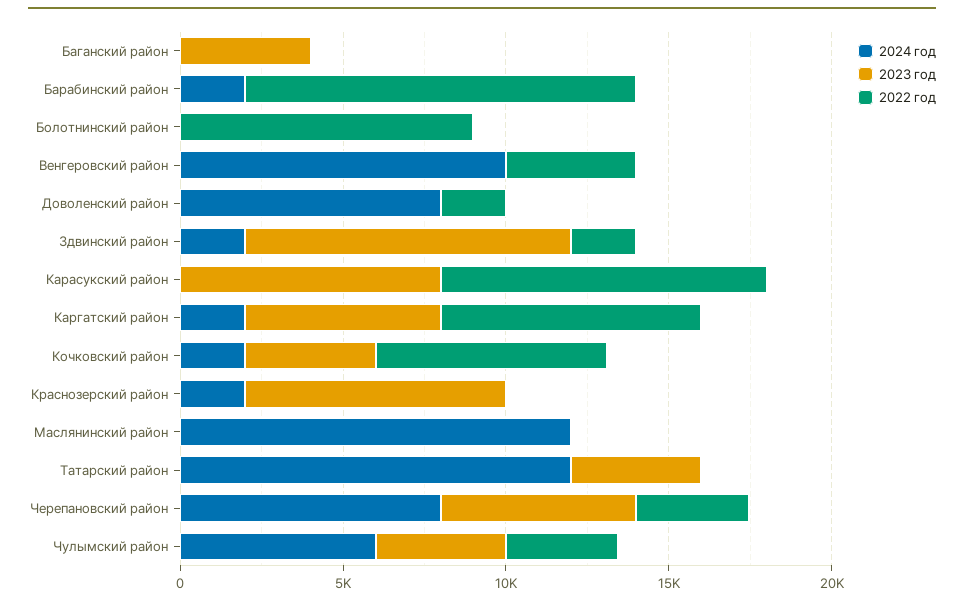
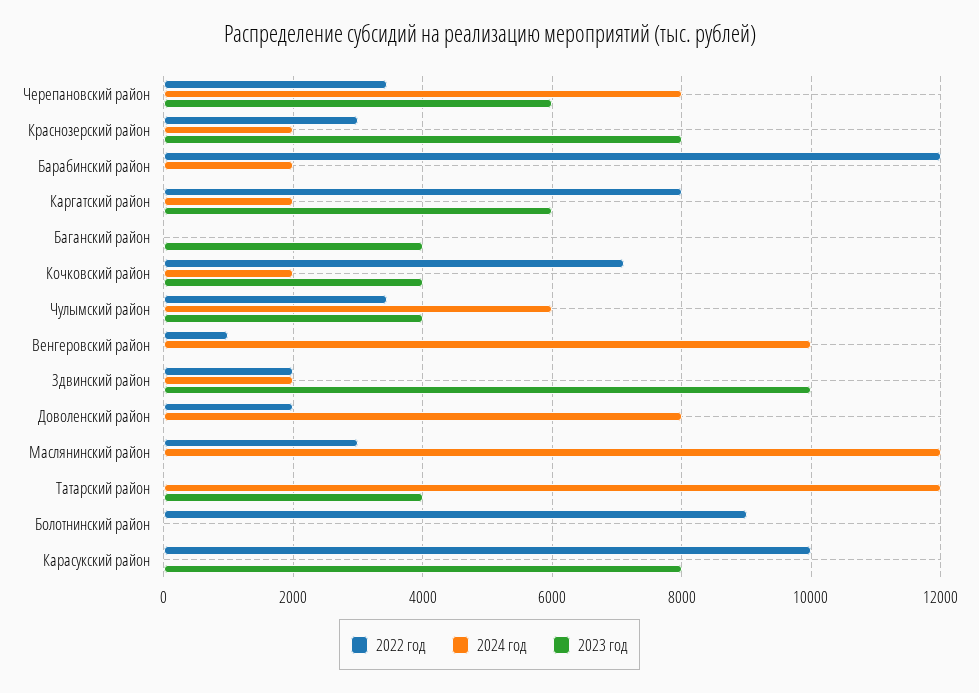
  {
    "2024 год": {
      "Баганский район": 0,
      "Барабинский район": 2000,
      "Болотнинский район": 0,
      "Венгеровский район": 10000,
      "Доволенский район": 8000,
      "Здвинский район": 2000,
      "Карасукский район": 0,
      "Каргатский район": 2000,
      "Кочковский район": 2000,
      "Краснозерский район": 2000,
      "Маслянинский район": 12000,
      "Татарский район": 12000,
      "Черепановский район": 8000,
      "Чулымский район": 6000
    },
    "2023 год": {
      "Баганский район": 4000,
      "Барабинский район": 0,
      "Болотнинский район": 0,
      "Венгеровский район": 0,
      "Доволенский район": 0,
      "Здвинский район": 10000,
      "Карасукский район": 8000,
      "Каргатский район": 6000,
      "Кочковский район": 4000,
      "Краснозерский район": 8000,
      "Маслянинский район": 0,
      "Татарский район": 4000,
      "Черепановский район": 6000,
      "Чулымский район": 4000
    },
    "2022 год": {
      "Баганский район": 0,
      "Барабинский район": 12000,
      "Болотнинский район": 9000,
-     "Венгеровский район": 4000,
+     "Венгеровский район": 1000,
      "Доволенский район": 2000,
      "Здвинский район": 2000,
      "Карасукский район": 10000,
      "Каргатский район": 8000,
      "Кочковский район": 7200,
-     "Краснозерский район": 0,
+     "Краснозерский район": 3000,
-     "Маслянинский район": 0,
+     "Маслянинский район": 3000,
      "Татарский район": 0,
      "Черепановский район": 3400,
      "Чулымский район": 3400
    }
  }

